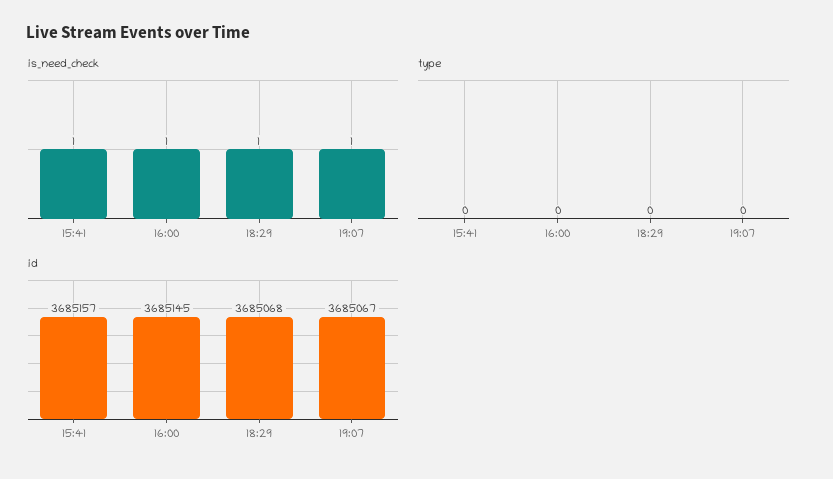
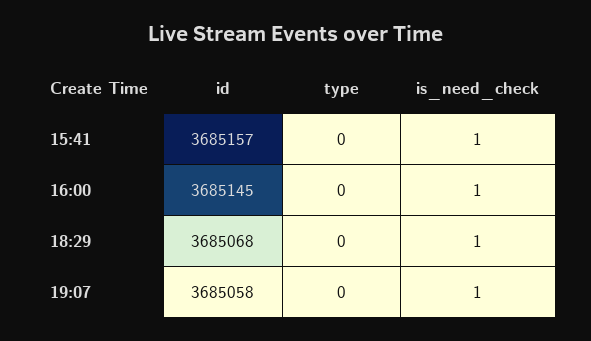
  {
    "is_need_check": {
      "15:41": 1,
      "16:00": 1,
      "18:29": 1,
      "19:07": 1
    },
    "type": {
      "15:41": 0,
      "16:00": 0,
      "18:29": 0,
      "19:07": 0
    },
    "id": {
      "15:41": 3685157,
      "16:00": 3685145,
      "18:29": 3685068,
-     "19:07": 3685067
+     "19:07": 3685058
    }
  }

